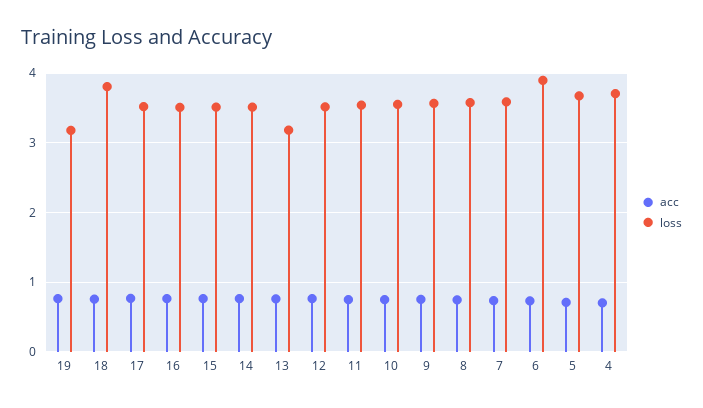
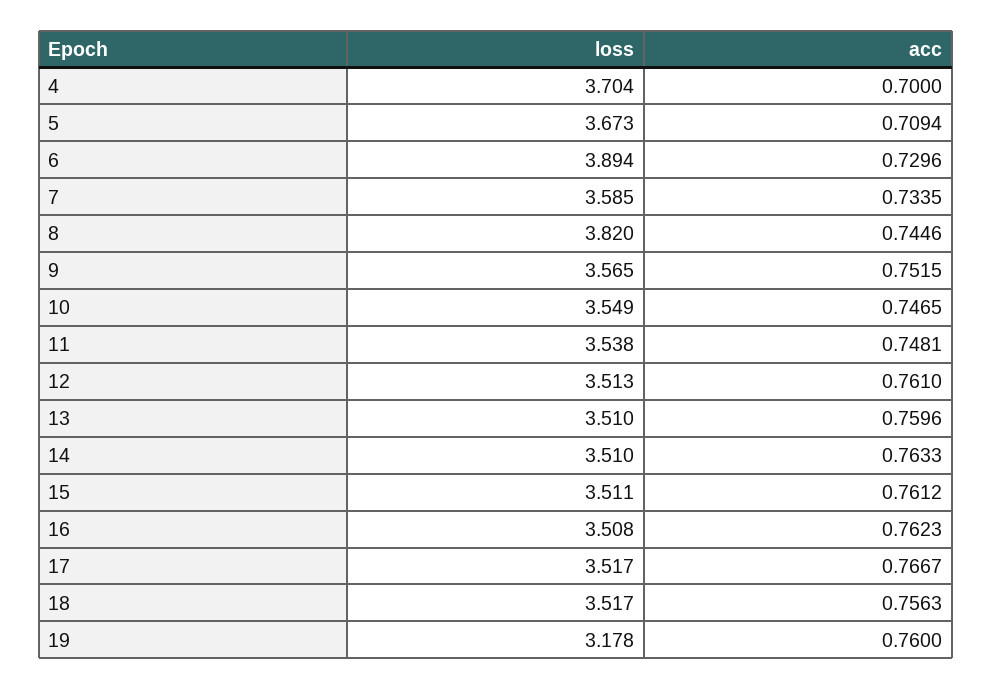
  {
    "acc": {
      "19": 0.76,
      "18": 0.7563,
      "17": 0.7667,
      "16": 0.7623,
      "15": 0.7612,
      "14": 0.7633,
      "13": 0.7596,
      "12": 0.761,
      "11": 0.7481,
      "10": 0.7465,
      "9": 0.7515,
      "8": 0.7446,
      "7": 0.7335,
      "6": 0.7296,
      "5": 0.7094,
      "4": 0.7
    },
    "loss": {
      "19": 3.178,
-     "18": 3.8,
+     "18": 3.517,
      "17": 3.517,
      "16": 3.508,
      "15": 3.511,
      "14": 3.51,
-     "13": 3.2,
+     "13": 3.51,
      "12": 3.513,
      "11": 3.538,
      "10": 3.549,
      "9": 3.565,
-     "8": 3.6,
+     "8": 3.82,
      "7": 3.585,
      "6": 3.894,
      "5": 3.673,
      "4": 3.704
    }
  }

